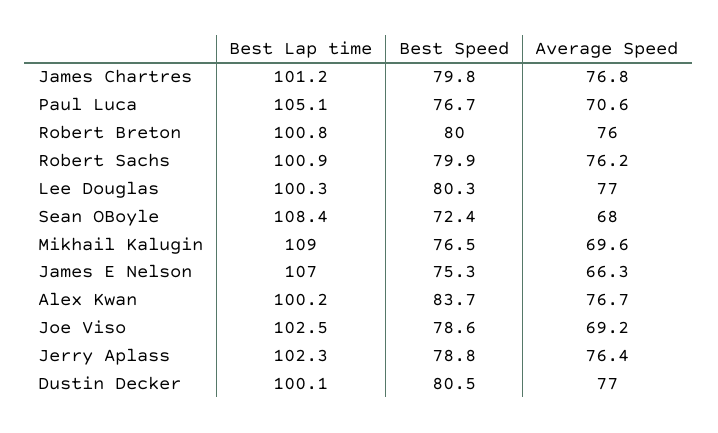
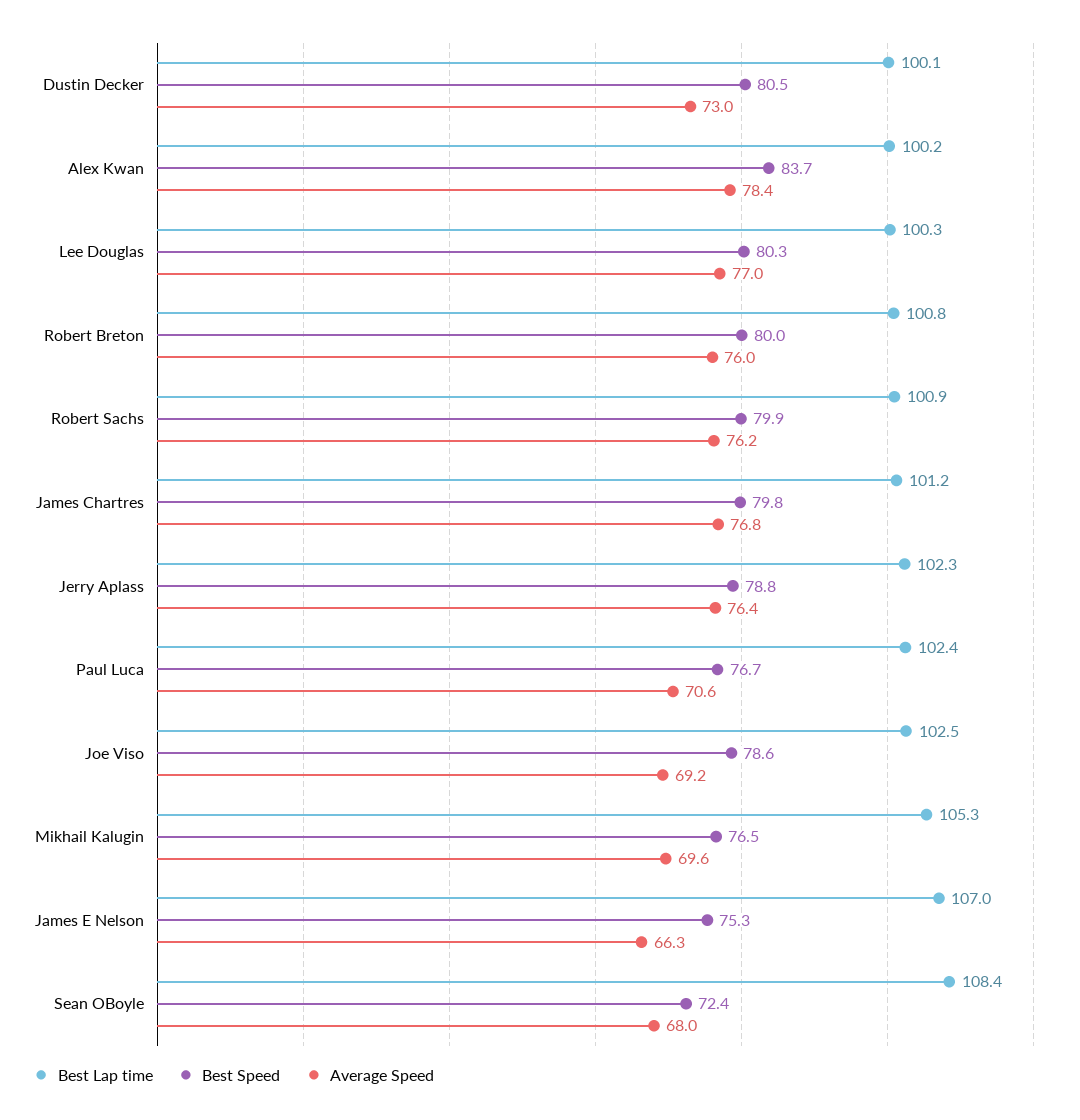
  {
    "Best Lap time": {
      "James Chartres": 101.2,
-     "Paul Luca": 105.1,
+     "Paul Luca": 102.4,
      "Robert Breton": 100.8,
      "Robert Sachs": 100.9,
      "Lee Douglas": 100.3,
      "Sean OBoyle": 108.4,
-     "Mikhail Kalugin": 109,
+     "Mikhail Kalugin": 105.3,
      "James E Nelson": 107,
      "Alex Kwan": 100.2,
      "Joe Viso": 102.5,
      "Jerry Aplass": 102.3,
      "Dustin Decker": 100.1
    },
    "Best Speed": {
      "James Chartres": 79.8,
      "Paul Luca": 76.7,
      "Robert Breton": 80,
      "Robert Sachs": 79.9,
      "Lee Douglas": 80.3,
      "Sean OBoyle": 72.4,
      "Mikhail Kalugin": 76.5,
      "James E Nelson": 75.3,
      "Alex Kwan": 83.7,
      "Joe Viso": 78.6,
      "Jerry Aplass": 78.8,
      "Dustin Decker": 80.5
    },
    "Average Speed": {
      "James Chartres": 76.8,
      "Paul Luca": 70.6,
      "Robert Breton": 76,
      "Robert Sachs": 76.2,
      "Lee Douglas": 77,
      "Sean OBoyle": 68,
      "Mikhail Kalugin": 69.6,
      "James E Nelson": 66.3,
-     "Alex Kwan": 76.7,
+     "Alex Kwan": 78.4,
      "Joe Viso": 69.2,
      "Jerry Aplass": 76.4,
-     "Dustin Decker": 77
+     "Dustin Decker": 73
    }
  }

